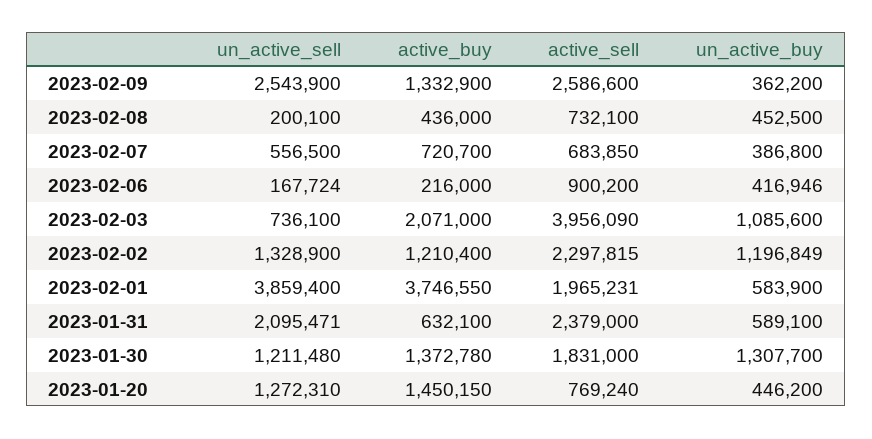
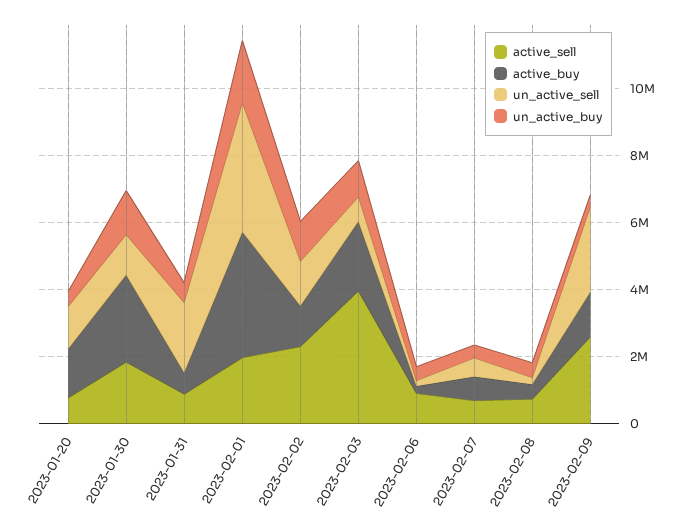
  {
    "un_active_sell": {
      "2023-02-09": 2543900,
      "2023-02-08": 200100,
      "2023-02-07": 556500,
      "2023-02-06": 167724,
      "2023-02-03": 736100,
      "2023-02-02": 1328900,
      "2023-02-01": 3859400,
      "2023-01-31": 2095471,
      "2023-01-30": 1211480,
      "2023-01-20": 1272310
    },
    "active_buy": {
      "2023-02-09": 1332900,
      "2023-02-08": 436000,
      "2023-02-07": 720700,
      "2023-02-06": 216000,
      "2023-02-03": 2071000,
      "2023-02-02": 1210400,
      "2023-02-01": 3746550,
      "2023-01-31": 632100,
-     "2023-01-30": 1372780,
+     "2023-01-30": 2500000,
      "2023-01-20": 1450150
    },
    "active_sell": {
      "2023-02-09": 2586600,
      "2023-02-08": 732100,
      "2023-02-07": 683850,
      "2023-02-06": 900200,
      "2023-02-03": 3956090,
      "2023-02-02": 2297815,
      "2023-02-01": 1965231,
-     "2023-01-31": 2379000,
+     "2023-01-31": 1000000,
      "2023-01-30": 1831000,
      "2023-01-20": 769240
    },
    "un_active_buy": {
      "2023-02-09": 362200,
      "2023-02-08": 452500,
      "2023-02-07": 386800,
      "2023-02-06": 416946,
      "2023-02-03": 1085600,
      "2023-02-02": 1196849,
-     "2023-02-01": 583900,
+     "2023-02-01": 2000000,
      "2023-01-31": 589100,
      "2023-01-30": 1307700,
      "2023-01-20": 446200
    }
  }

